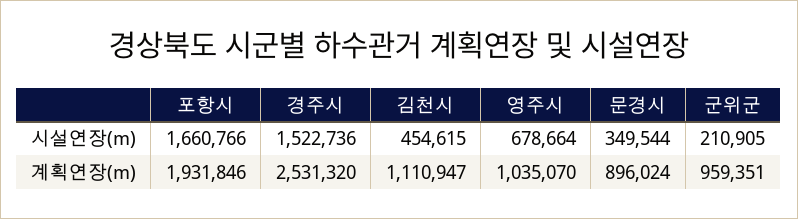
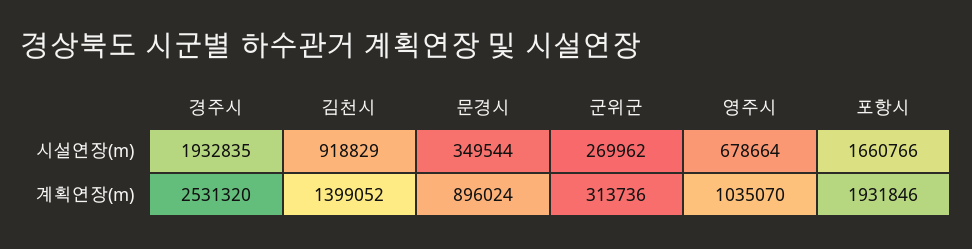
  {
    "포항시": {
      "시설연장(m)": 1660766,
      "계획연장(m)": 1931846
    },
    "경주시": {
-     "시설연장(m)": 1522736,
+     "시설연장(m)": 1932835,
      "계획연장(m)": 2531320
    },
    "김천시": {
-     "시설연장(m)": 454615,
+     "시설연장(m)": 918829,
-     "계획연장(m)": 1110947
+     "계획연장(m)": 1399052
    },
    "영주시": {
      "시설연장(m)": 678664,
      "계획연장(m)": 1035070
    },
    "문경시": {
      "시설연장(m)": 349544,
      "계획연장(m)": 896024
    },
    "군위군": {
-     "시설연장(m)": 210905,
+     "시설연장(m)": 269962,
-     "계획연장(m)": 959351
+     "계획연장(m)": 313736
    }
  }

